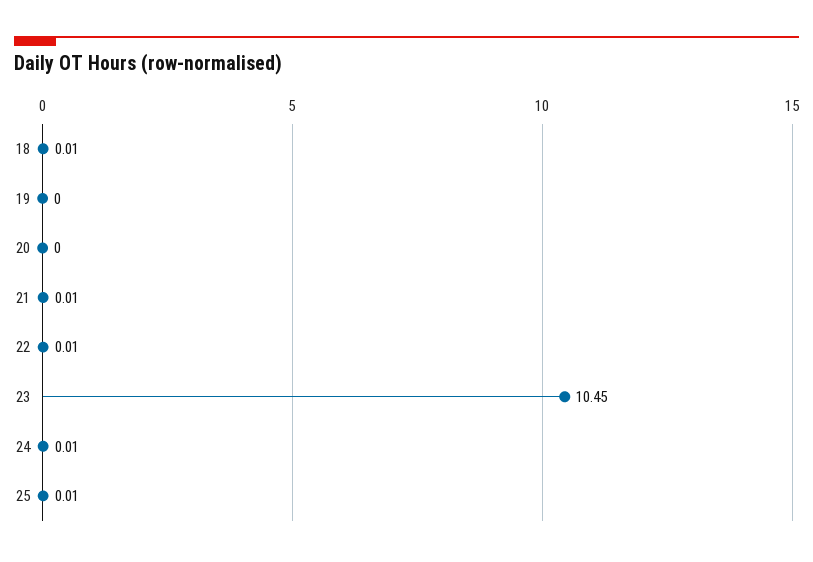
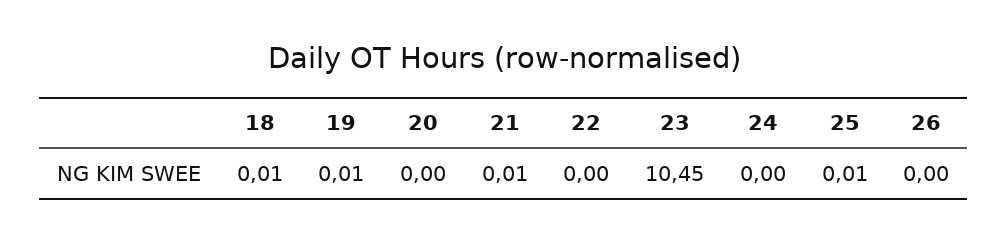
  {
    "18": 0.01,
-   "19": 0,
+   "19": 0.01,
    "20": 0,
    "21": 0.01,
-   "22": 0.01,
+   "22": 0,
    "23": 10.45,
-   "24": 0.01,
+   "24": 0,
-   "25": 0.01
+   "25": 0.01,
+   "26": 0
  }

